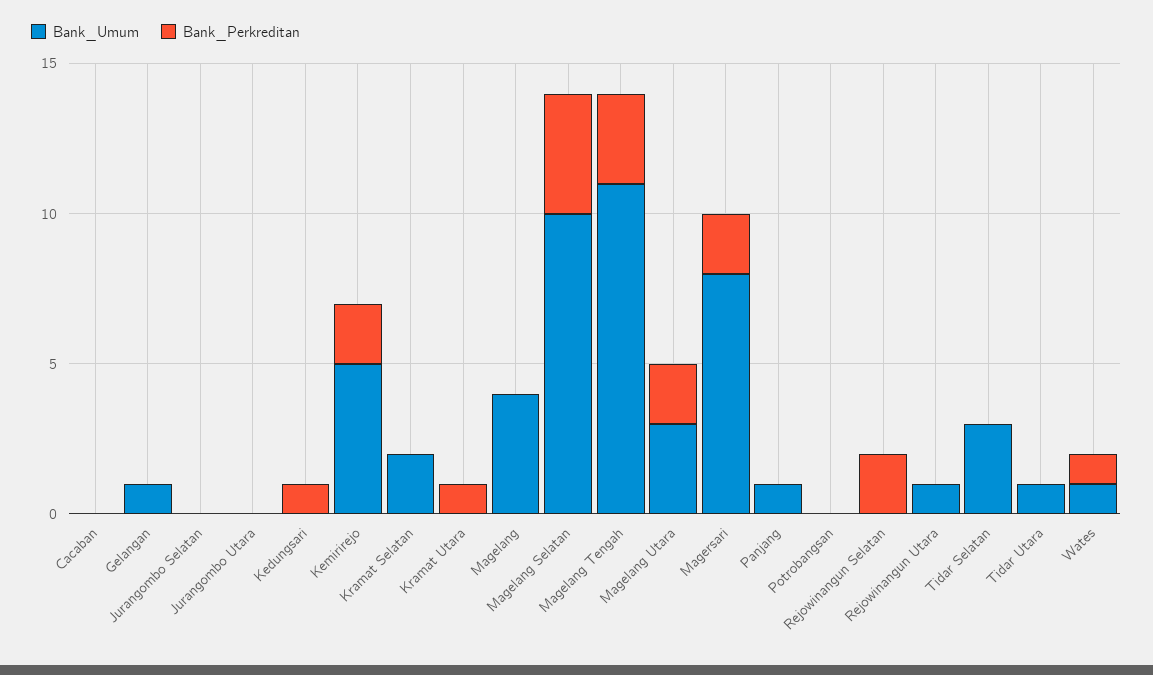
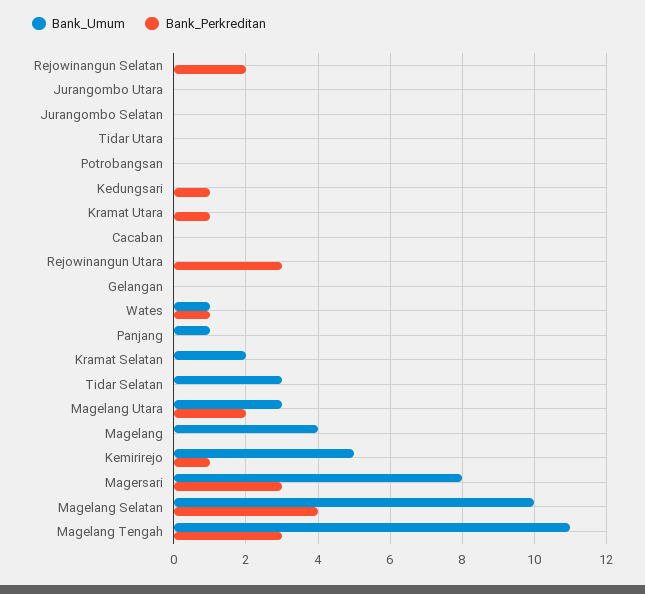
  {
    "Bank_Umum": {
      "Cacaban": 0,
-     "Gelangan": 1,
+     "Gelangan": 0,
      "Jurangombo Selatan": 0,
      "Jurangombo Utara": 0,
      "Kedungsari": 0,
      "Kemirirejo": 5,
      "Kramat Selatan": 2,
      "Kramat Utara": 0,
      "Magelang": 4,
      "Magelang Selatan": 10,
      "Magelang Tengah": 11,
      "Magelang Utara": 3,
      "Magersari": 8,
      "Panjang": 1,
      "Potrobangsan": 0,
      "Rejowinangun Selatan": 0,
-     "Rejowinangun Utara": 1,
+     "Rejowinangun Utara": 0,
      "Tidar Selatan": 3,
-     "Tidar Utara": 1,
+     "Tidar Utara": 0,
      "Wates": 1
    },
    "Bank_Perkreditan": {
      "Cacaban": 0,
      "Gelangan": 0,
      "Jurangombo Selatan": 0,
      "Jurangombo Utara": 0,
      "Kedungsari": 1,
-     "Kemirirejo": 2,
+     "Kemirirejo": 1,
      "Kramat Selatan": 0,
      "Kramat Utara": 1,
      "Magelang": 0,
      "Magelang Selatan": 4,
      "Magelang Tengah": 3,
      "Magelang Utara": 2,
-     "Magersari": 2,
+     "Magersari": 3,
      "Panjang": 0,
      "Potrobangsan": 0,
      "Rejowinangun Selatan": 2,
-     "Rejowinangun Utara": 0,
+     "Rejowinangun Utara": 3,
      "Tidar Selatan": 0,
      "Tidar Utara": 0,
      "Wates": 1
    }
  }

